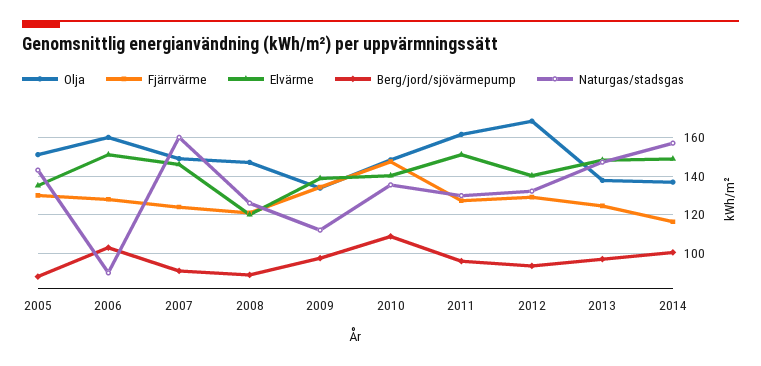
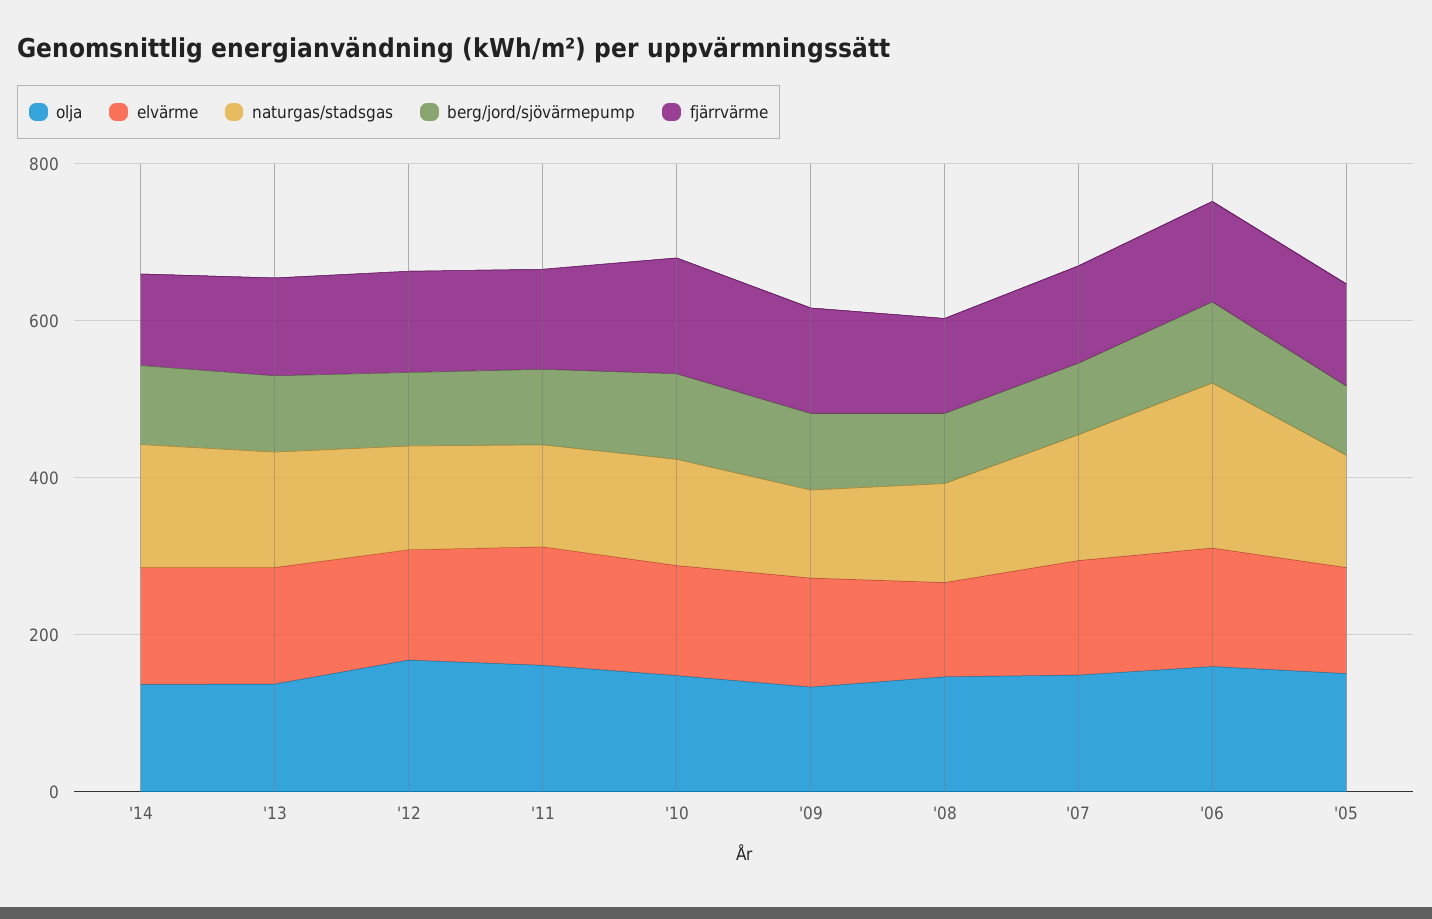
  {
    "Olja": {
      "2005": 150,
      "2006": 160,
      "2007": 150,
      "2008": 145,
      "2009": 135,
      "2010": 150,
      "2011": 160,
      "2012": 170,
      "2013": 140,
      "2014": 135
    },
    "Fjärrvärme": {
      "2005": 130,
      "2006": 130,
      "2007": 125,
      "2008": 120,
      "2009": 135,
      "2010": 150,
      "2011": 125,
      "2012": 130,
      "2013": 125,
      "2014": 115
    },
    "Elvärme": {
      "2005": 135,
      "2006": 150,
      "2007": 145,
      "2008": 120,
      "2009": 140,
      "2010": 140,
      "2011": 150,
      "2012": 140,
      "2013": 150,
      "2014": 150
    },
    "Berg/jord/sjövärmepump": {
      "2005": 90,
      "2006": 105,
      "2007": 90,
      "2008": 90,
      "2009": 100,
      "2010": 110,
      "2011": 95,
      "2012": 95,
      "2013": 95,
      "2014": 100
    },
    "Naturgas/stadsgas": {
      "2005": 145,
-     "2006": 90,
+     "2006": 200,
      "2007": 160,
      "2008": 125,
      "2009": 110,
      "2010": 135,
      "2011": 130,
      "2012": 130,
      "2013": 145,
      "2014": 155
    }
  }

